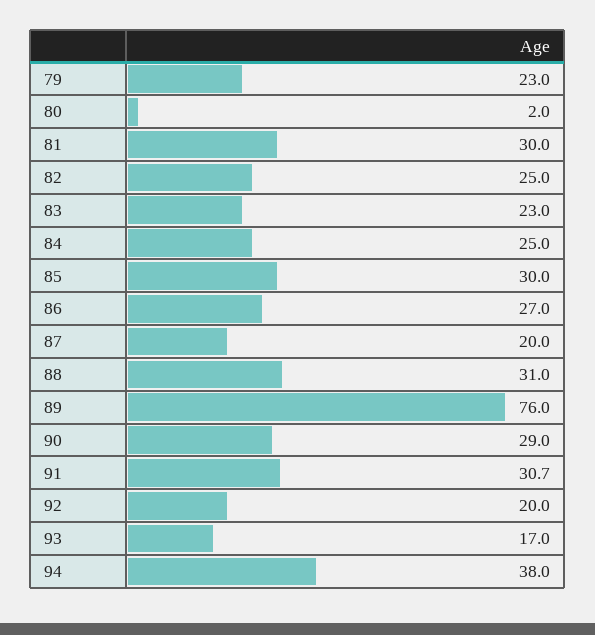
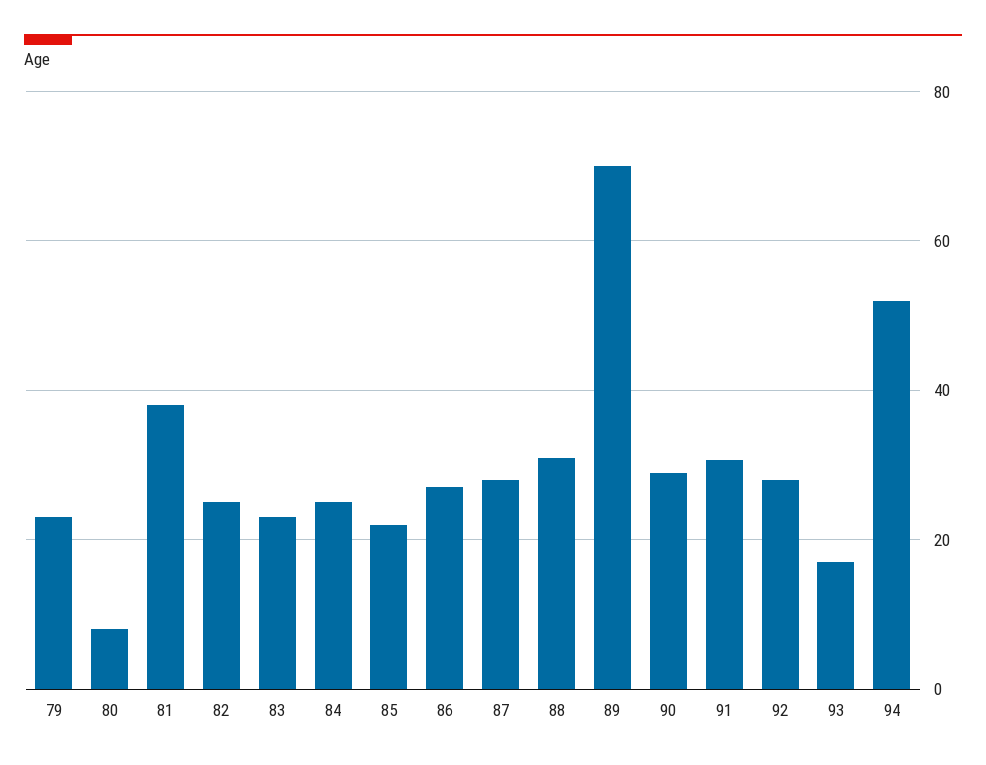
  {
    "79": 23,
-   "80": 2,
+   "80": 8,
-   "81": 30,
+   "81": 38,
    "82": 25,
    "83": 23,
    "84": 25,
-   "85": 30,
+   "85": 22,
    "86": 27,
-   "87": 20,
+   "87": 28,
    "88": 31,
-   "89": 76,
+   "89": 70,
    "90": 29,
    "91": 30.7,
-   "92": 20,
+   "92": 28,
    "93": 17,
-   "94": 38
+   "94": 52
  }

